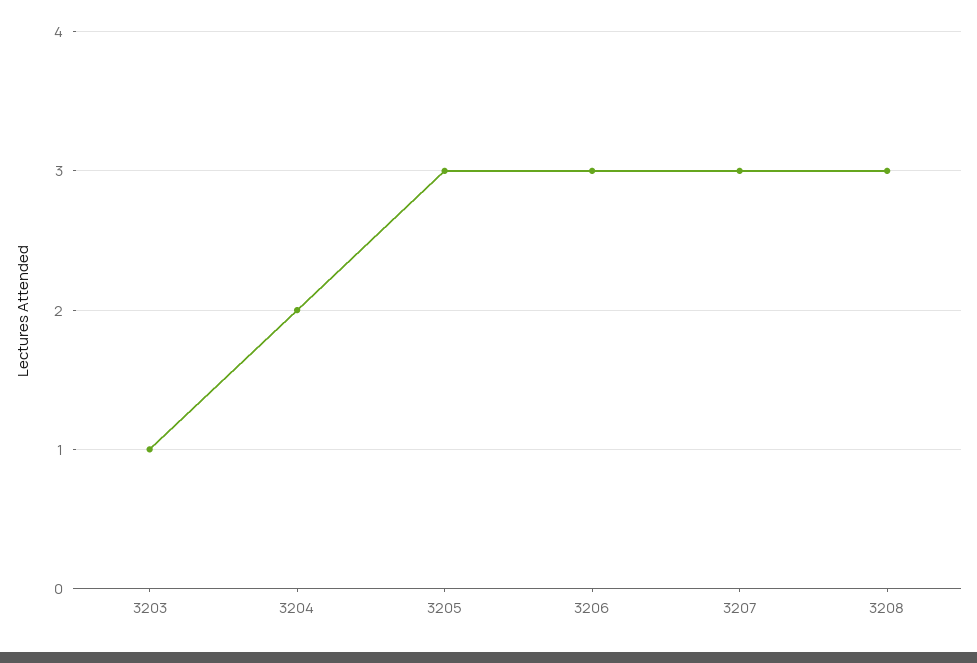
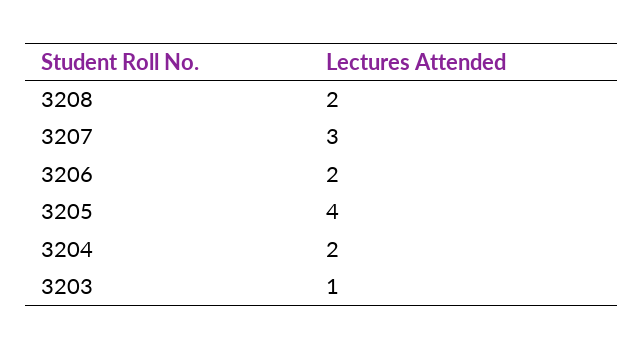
  {
    "3203": 1,
    "3204": 2,
-   "3205": 3,
+   "3205": 4,
-   "3206": 3,
+   "3206": 2,
    "3207": 3,
-   "3208": 3
+   "3208": 2
  }

